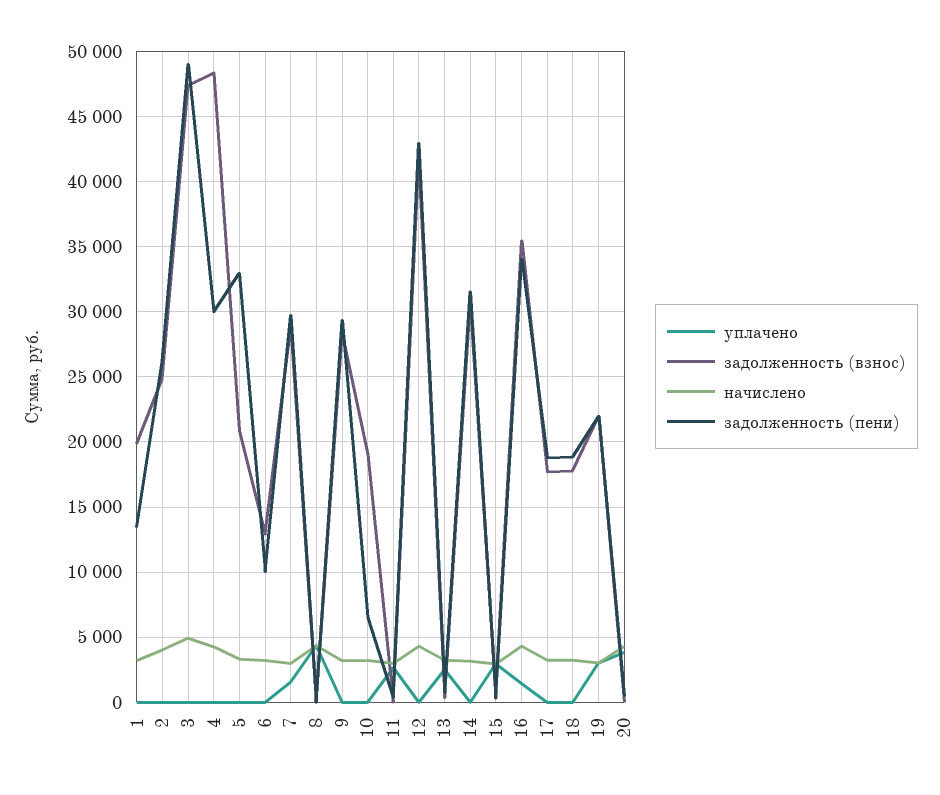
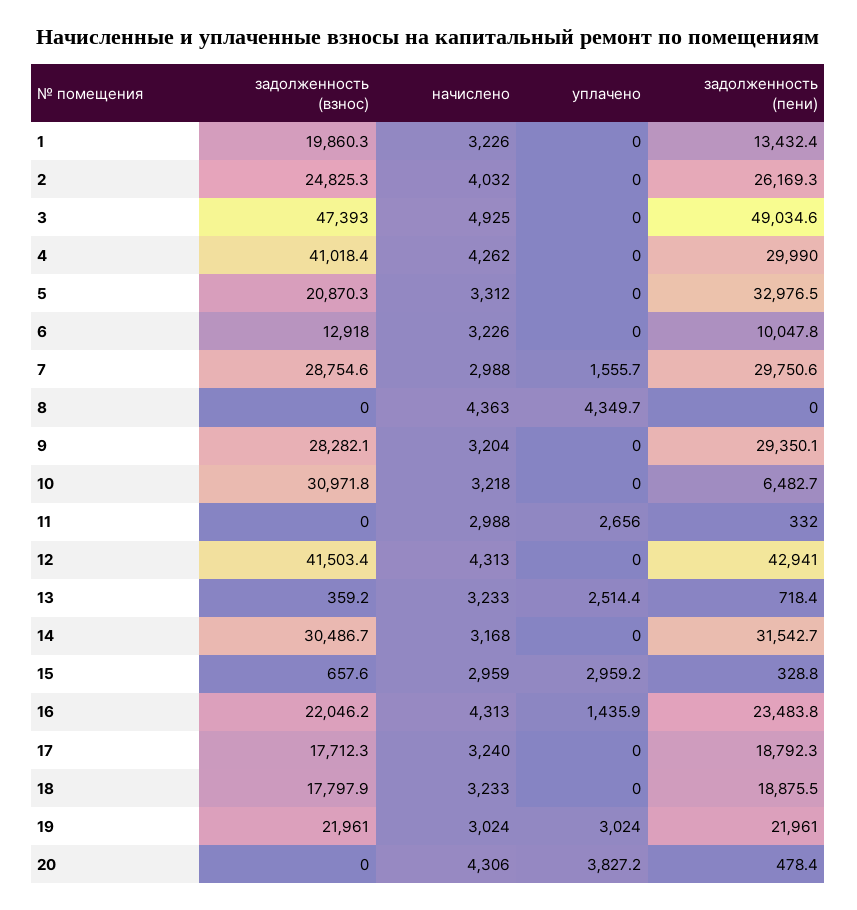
  {
    "уплачено": {
      "1": 0,
      "2": 0,
      "3": 0,
      "4": 0,
      "5": 0,
      "6": 0,
      "7": 1555.7,
      "8": 4349.7,
      "9": 0,
      "10": 0,
      "11": 2656,
      "12": 0,
      "13": 2514.4,
      "14": 0,
      "15": 2959.2,
      "16": 1435.9,
      "17": 0,
      "18": 0,
      "19": 3024,
      "20": 3827.2
    },
    "задолженность (взнос)": {
      "1": 19860.3,
      "2": 24825.3,
      "3": 47393,
-     "4": 48500,
+     "4": 41018.4,
      "5": 20870.3,
      "6": 12918,
      "7": 28754.6,
      "8": 0,
      "9": 28282.1,
-     "10": 19000,
+     "10": 30971.8,
      "11": 0,
      "12": 41503.4,
      "13": 359.2,
      "14": 30486.7,
      "15": 657.6,
-     "16": 35500,
+     "16": 22046.2,
      "17": 17712.3,
      "18": 17797.9,
      "19": 21961,
      "20": 0
    },
    "начислено": {
      "1": 3226,
      "2": 4032,
      "3": 4925,
      "4": 4262,
      "5": 3312,
      "6": 3226,
      "7": 2988,
      "8": 4363,
      "9": 3204,
      "10": 3218,
      "11": 2988,
      "12": 4313,
      "13": 3233,
      "14": 3168,
      "15": 2959,
      "16": 4313,
      "17": 3240,
      "18": 3233,
      "19": 3024,
      "20": 4306
    },
    "задолженность (пени)": {
      "1": 13432.4,
      "2": 26169.3,
      "3": 49034.6,
      "4": 29990,
      "5": 32976.5,
      "6": 10047.8,
      "7": 29750.6,
      "8": 0,
      "9": 29350.1,
      "10": 6482.7,
      "11": 332,
      "12": 42941,
      "13": 718.4,
      "14": 31542.7,
      "15": 328.8,
-     "16": 34000,
+     "16": 23483.8,
      "17": 18792.3,
      "18": 18875.5,
      "19": 21961,
      "20": 478.4
    }
  }

